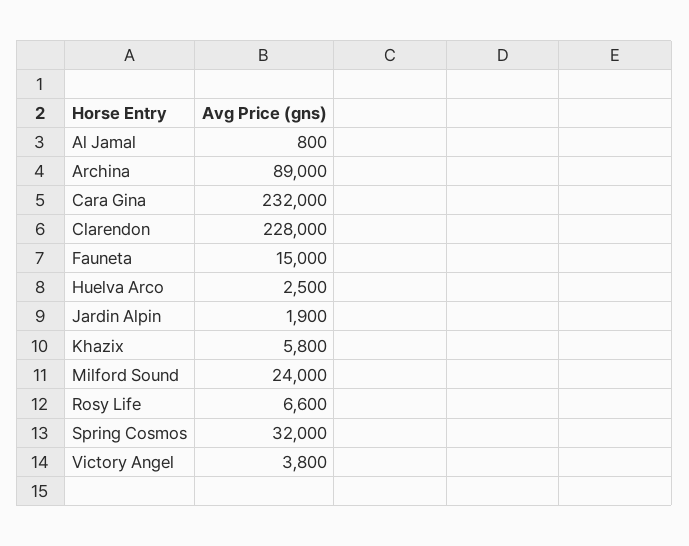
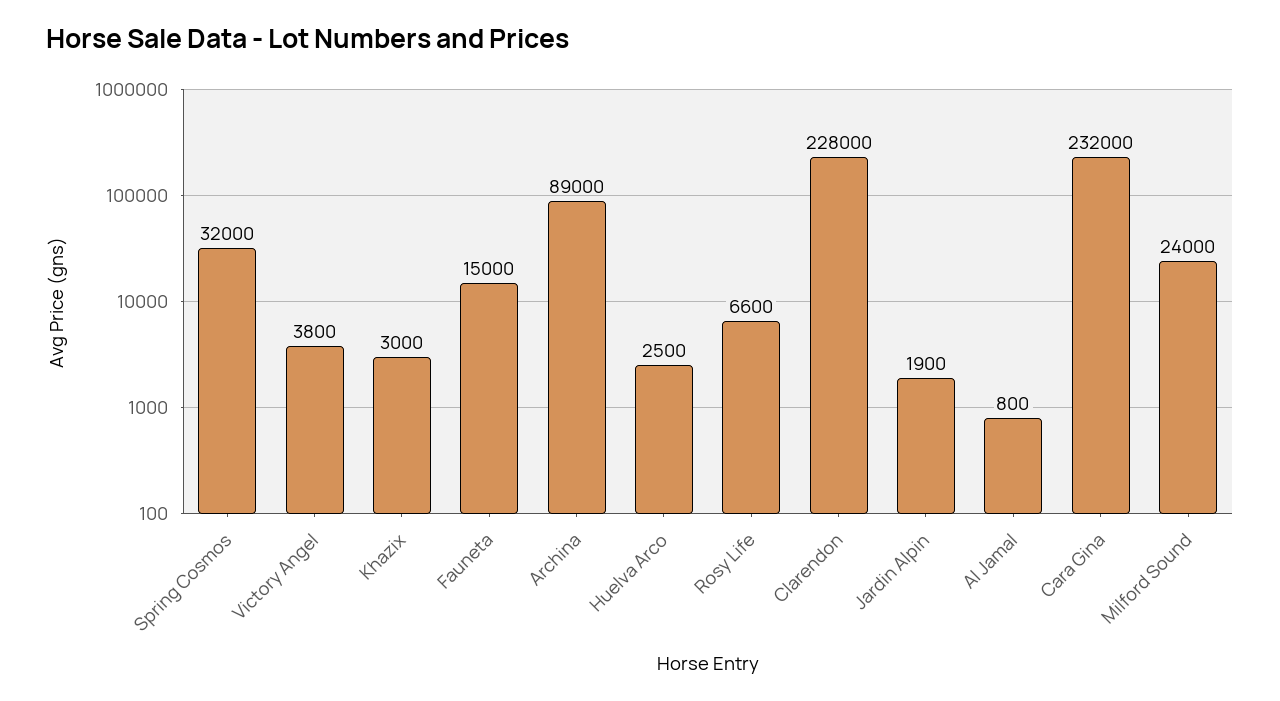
  {
    "Al Jamal": 800,
    "Archina": 89000,
    "Cara Gina": 232000,
    "Clarendon": 228000,
    "Fauneta": 15000,
    "Huelva Arco": 2500,
    "Jardin Alpin": 1900,
-   "Khazix": 5800,
+   "Khazix": 3000,
    "Milford Sound": 24000,
    "Rosy Life": 6600,
    "Spring Cosmos": 32000,
    "Victory Angel": 3800
  }

